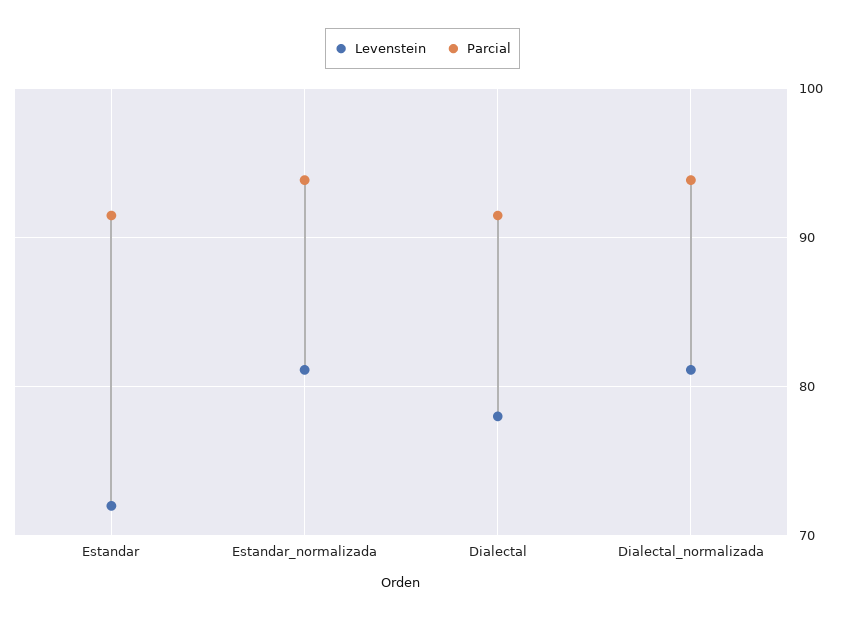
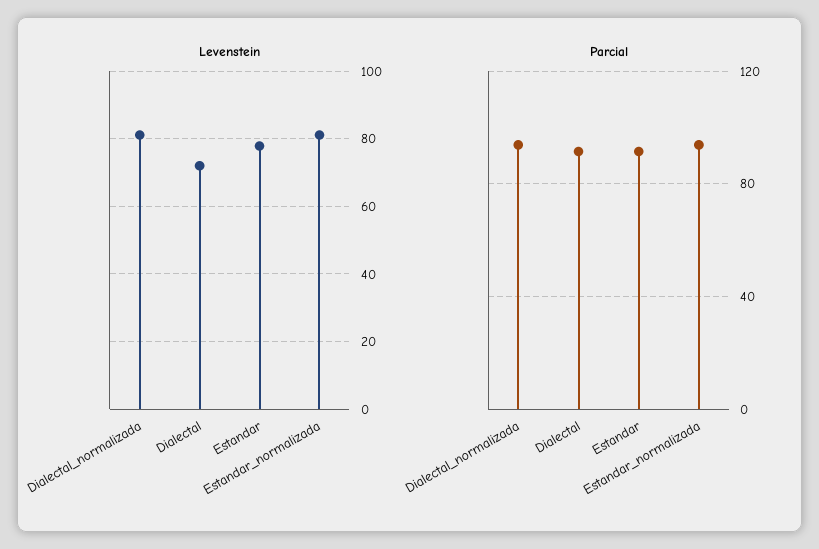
  {
    "Levenstein": {
-     "Estandar": 72,
+     "Estandar": 78,
      "Estandar_normalizada": 81,
-     "Dialectal": 78,
+     "Dialectal": 72,
      "Dialectal_normalizada": 81
    },
    "Parcial": {
      "Estandar": 91,
      "Estandar_normalizada": 94,
      "Dialectal": 91,
      "Dialectal_normalizada": 94
    }
  }

